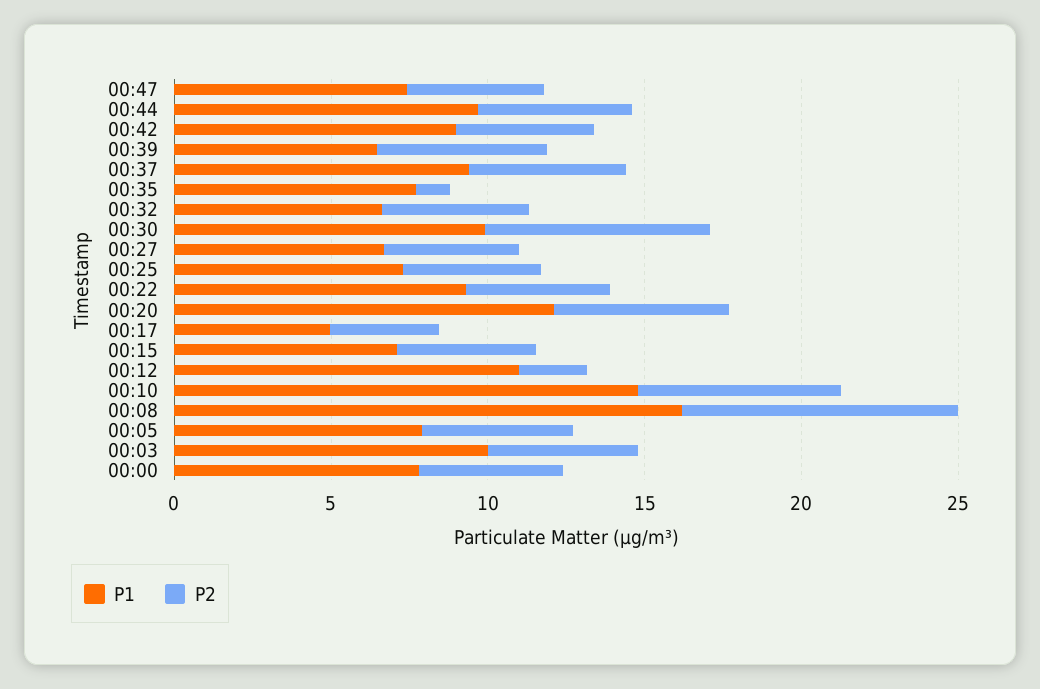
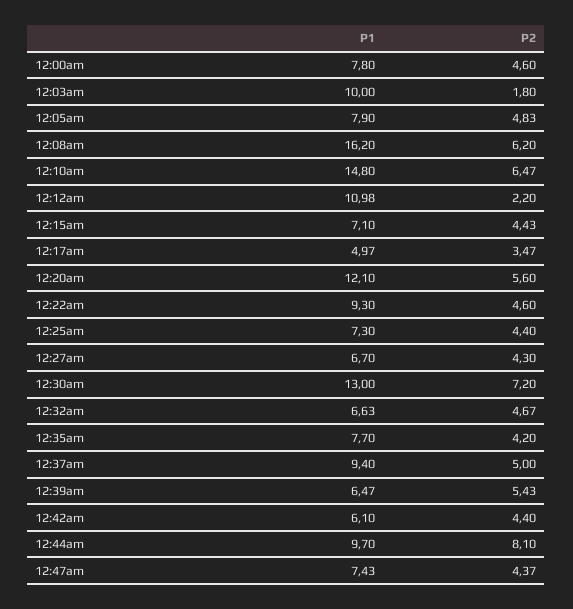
  {
    "P1": {
      "00:47": 7.43,
      "00:44": 9.7,
-     "00:42": 9,
+     "00:42": 6.1,
      "00:39": 6.47,
      "00:37": 9.4,
      "00:35": 7.7,
      "00:32": 6.63,
-     "00:30": 10,
+     "00:30": 13,
      "00:27": 6.7,
      "00:25": 7.3,
      "00:22": 9.3,
      "00:20": 12.1,
      "00:17": 4.97,
      "00:15": 7.1,
      "00:12": 10.98,
      "00:10": 14.8,
      "00:08": 16.2,
      "00:05": 7.9,
      "00:03": 10,
      "00:00": 7.8
    },
    "P2": {
      "00:47": 4.37,
-     "00:44": 5,
+     "00:44": 8.1,
      "00:42": 4.4,
      "00:39": 5.43,
      "00:37": 5,
-     "00:35": 1,
+     "00:35": 4.2,
      "00:32": 4.67,
      "00:30": 7.2,
      "00:27": 4.3,
      "00:25": 4.4,
      "00:22": 4.6,
      "00:20": 5.6,
      "00:17": 3.47,
      "00:15": 4.43,
      "00:12": 2.2,
      "00:10": 6.47,
-     "00:08": 9,
+     "00:08": 6.2,
      "00:05": 4.83,
-     "00:03": 5,
+     "00:03": 1.8,
      "00:00": 4.6
    }
  }

